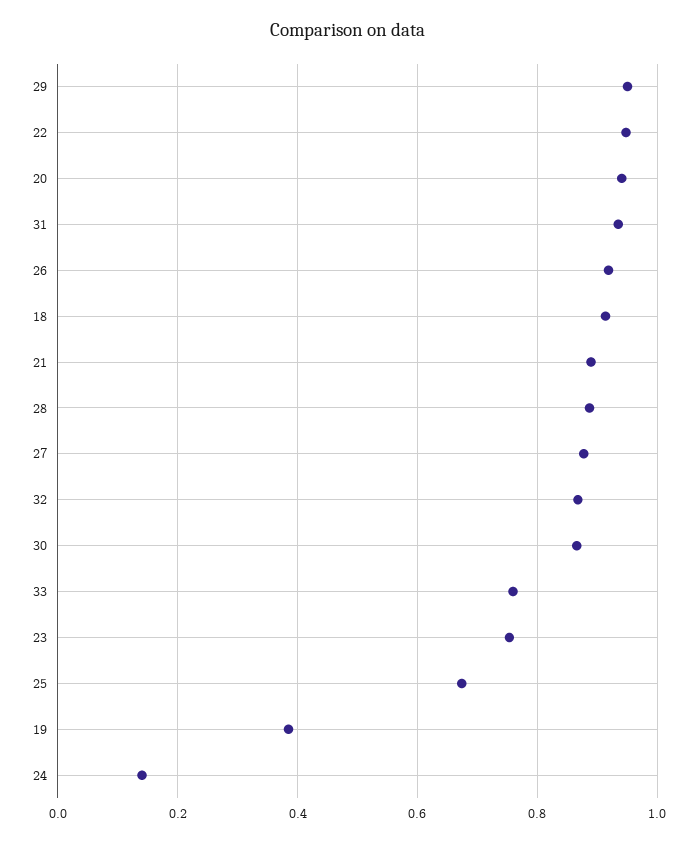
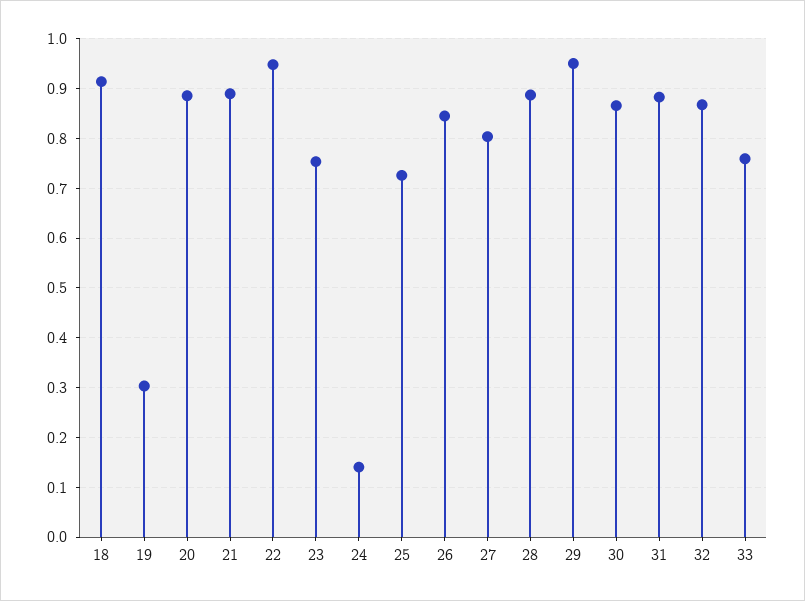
  {
    "29": 0.96,
    "22": 0.94,
-   "20": 0.94,
+   "20": 0.88,
-   "31": 0.94,
+   "31": 0.88,
-   "26": 0.92,
+   "26": 0.84,
    "18": 0.92,
    "21": 0.88,
    "28": 0.88,
-   "27": 0.88,
+   "27": 0.8,
    "32": 0.86,
    "30": 0.86,
    "33": 0.76,
    "23": 0.76,
-   "25": 0.68,
+   "25": 0.72,
-   "19": 0.38,
+   "19": 0.3,
    "24": 0.14
  }

